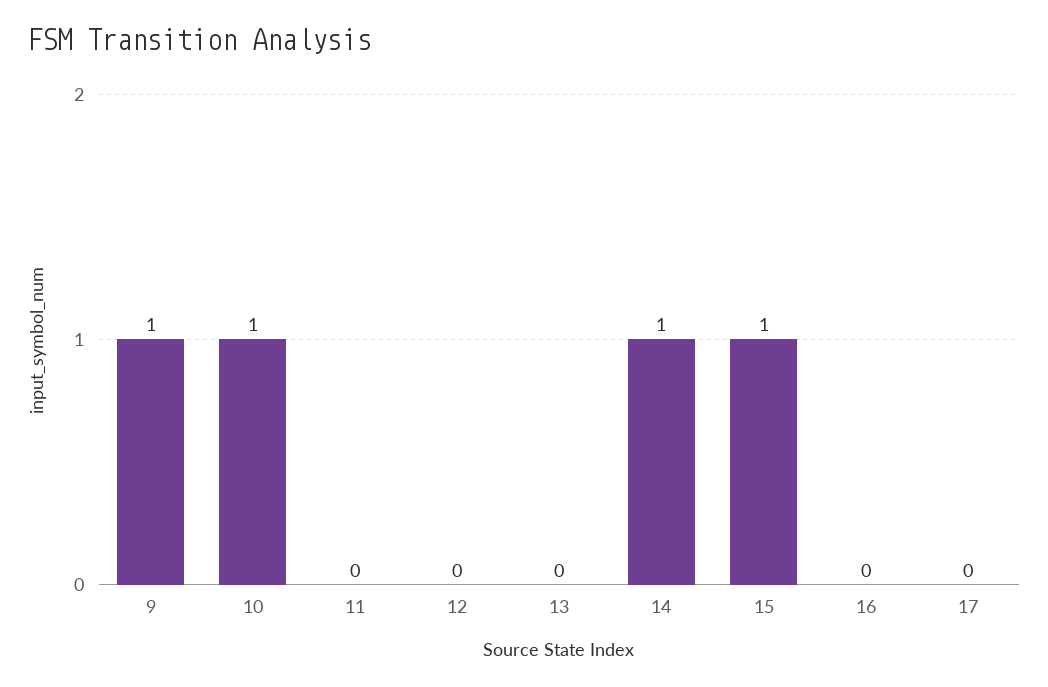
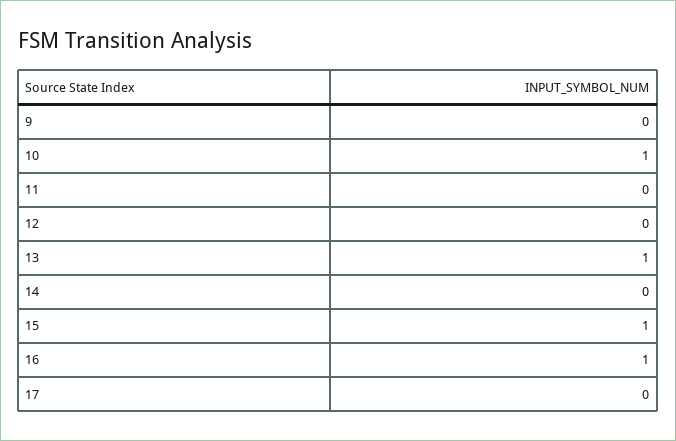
  {
-   "9": 1,
+   "9": 0,
    "10": 1,
    "11": 0,
    "12": 0,
-   "13": 0,
+   "13": 1,
-   "14": 1,
+   "14": 0,
    "15": 1,
-   "16": 0,
+   "16": 1,
    "17": 0
  }

